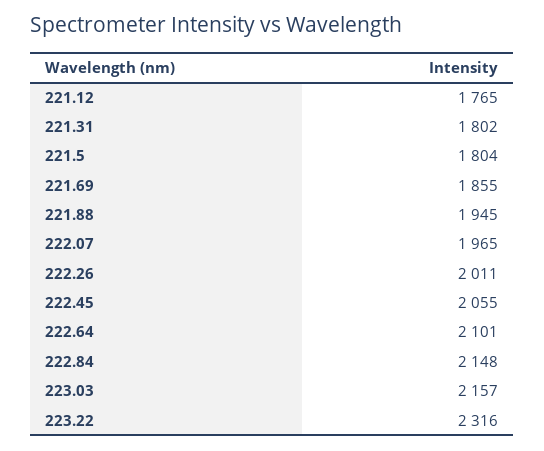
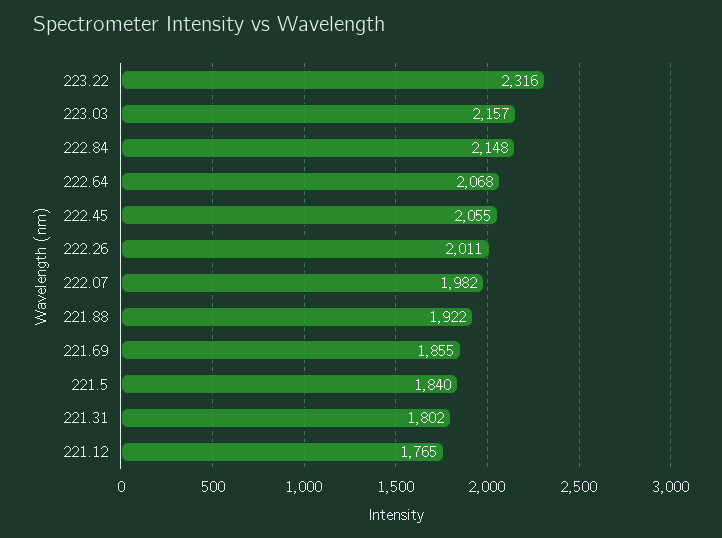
  {
    "221.12": 1765,
    "221.31": 1802,
-   "221.5": 1804,
+   "221.5": 1840,
    "221.69": 1855,
-   "221.88": 1945,
+   "221.88": 1922,
-   "222.07": 1965,
+   "222.07": 1982,
    "222.26": 2011,
    "222.45": 2055,
-   "222.64": 2101,
+   "222.64": 2068,
    "222.84": 2148,
    "223.03": 2157,
    "223.22": 2316
  }

